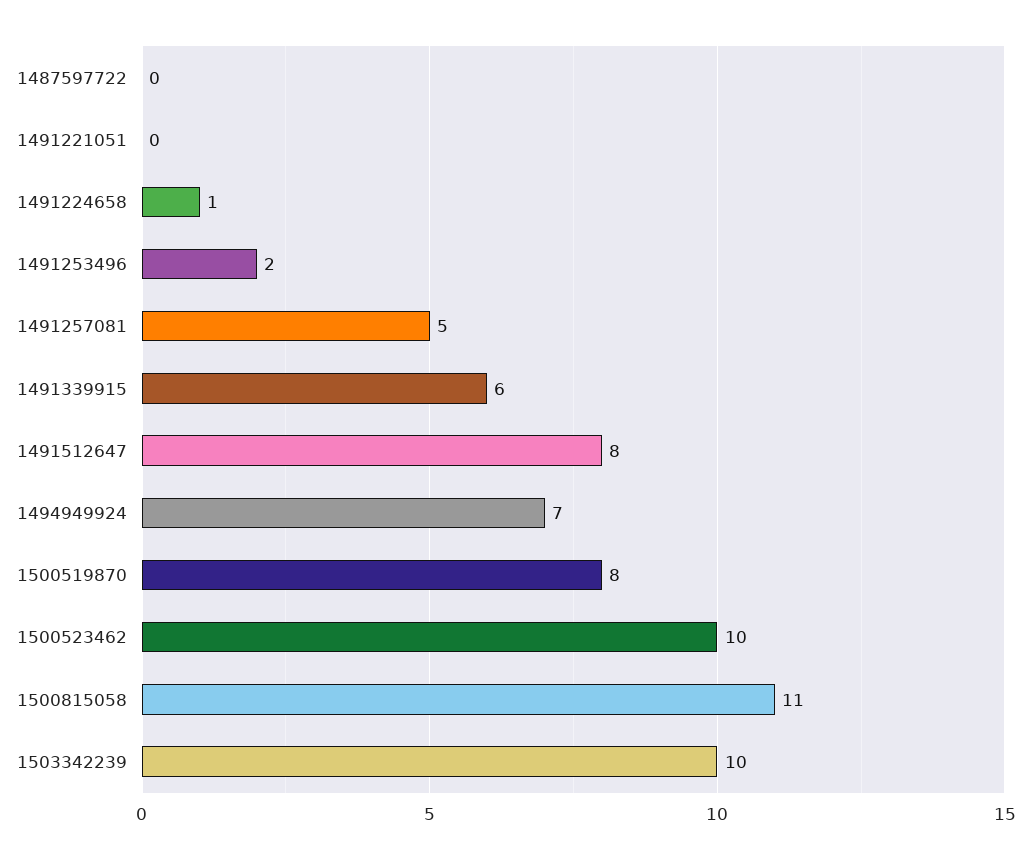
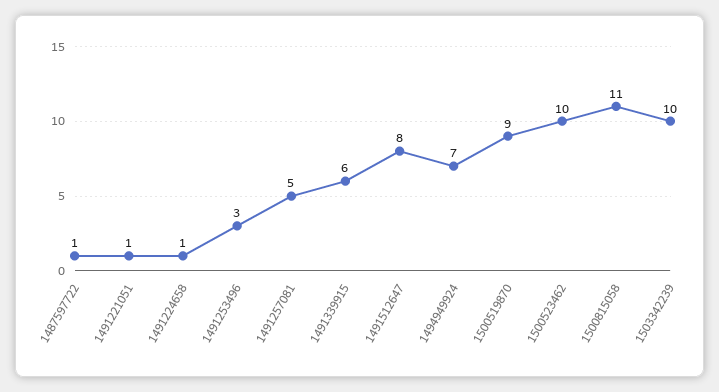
  {
-   "1487597722": 0,
+   "1487597722": 1,
-   "1491221051": 0,
+   "1491221051": 1,
    "1491224658": 1,
-   "1491253496": 2,
+   "1491253496": 3,
    "1491257081": 5,
    "1491339915": 6,
    "1491512647": 8,
    "1494949924": 7,
-   "1500519870": 8,
+   "1500519870": 9,
    "1500523462": 10,
    "1500815058": 11,
    "1503342239": 10
  }

